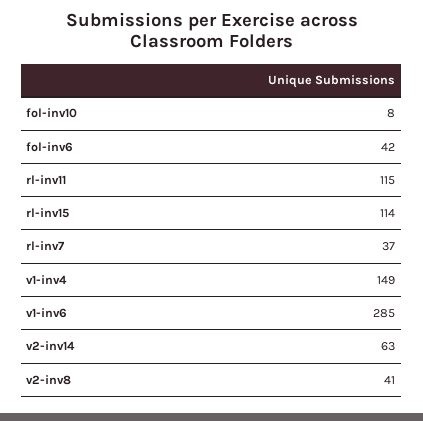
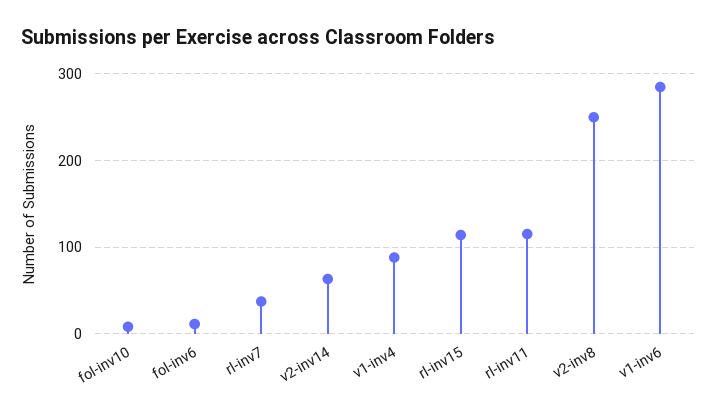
  {
    "fol-inv10": 8,
-   "fol-inv6": 42,
+   "fol-inv6": 10,
    "rl-inv11": 115,
    "rl-inv15": 114,
    "rl-inv7": 37,
-   "v1-inv4": 149,
+   "v1-inv4": 90,
    "v1-inv6": 285,
    "v2-inv14": 63,
-   "v2-inv8": 41
+   "v2-inv8": 250
  }

